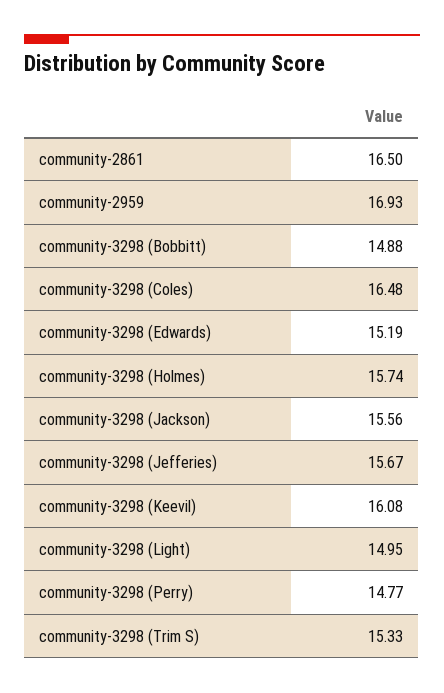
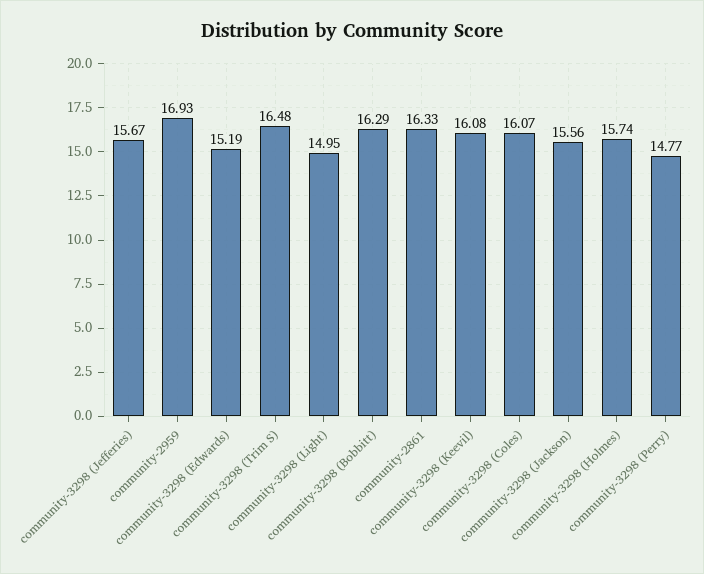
  {
-   "community-2861": 16.5,
+   "community-2861": 16.33,
    "community-2959": 16.93,
-   "community-3298 (Bobbitt)": 14.88,
+   "community-3298 (Bobbitt)": 16.29,
-   "community-3298 (Coles)": 16.48,
+   "community-3298 (Coles)": 16.07,
    "community-3298 (Edwards)": 15.19,
    "community-3298 (Holmes)": 15.74,
    "community-3298 (Jackson)": 15.56,
    "community-3298 (Jefferies)": 15.67,
    "community-3298 (Keevil)": 16.08,
    "community-3298 (Light)": 14.95,
    "community-3298 (Perry)": 14.77,
-   "community-3298 (Trim S)": 15.33
+   "community-3298 (Trim S)": 16.48
  }

